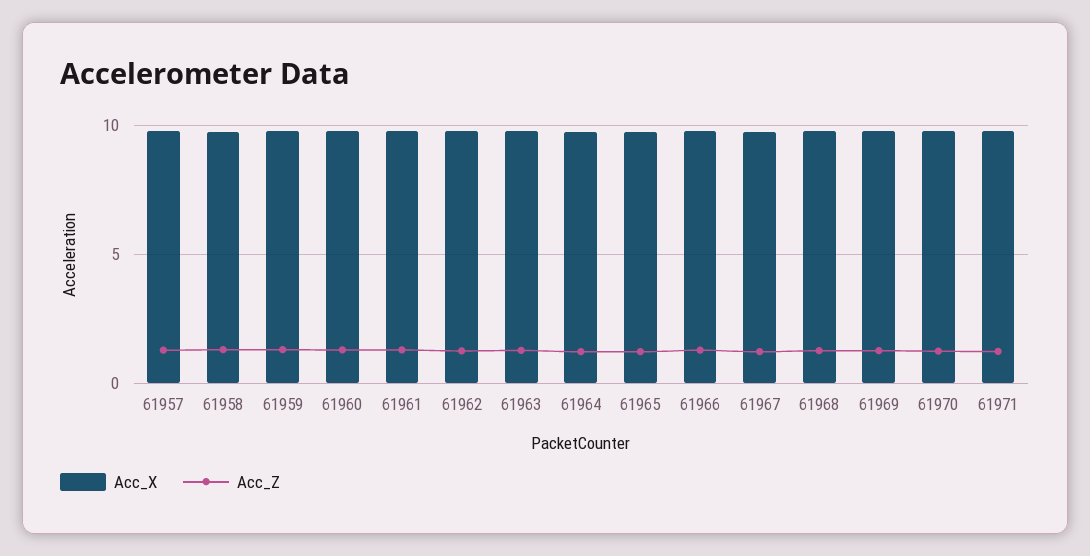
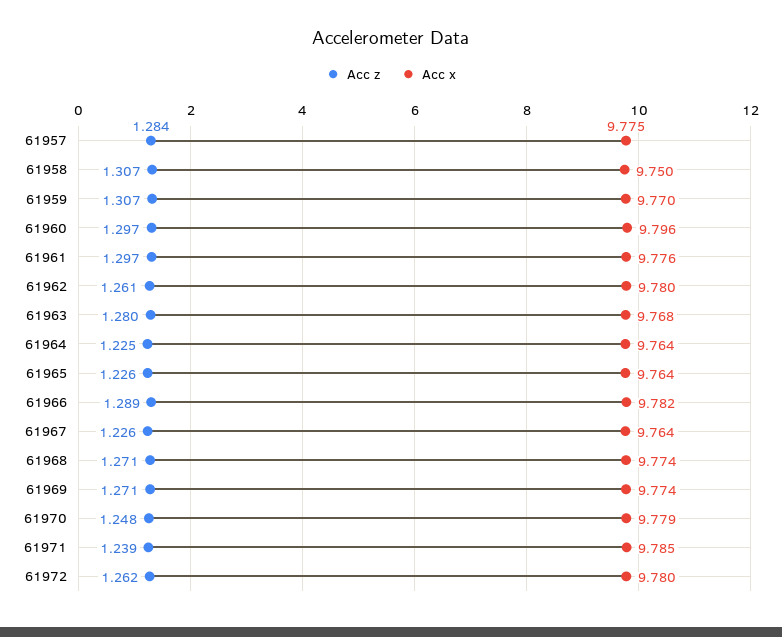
  {
    "Acc_X": {
      "61957": 9.775,
      "61958": 9.75,
      "61959": 9.77,
      "61960": 9.796,
      "61961": 9.776,
      "61962": 9.78,
      "61963": 9.768,
      "61964": 9.764,
      "61965": 9.764,
      "61966": 9.782,
      "61967": 9.764,
      "61968": 9.774,
      "61969": 9.774,
      "61970": 9.779,
-     "61971": 9.785
+     "61971": 9.785,
+     "61972": 9.78
    },
    "Acc_Z": {
      "61957": 1.284,
      "61958": 1.307,
      "61959": 1.307,
      "61960": 1.297,
      "61961": 1.297,
      "61962": 1.261,
      "61963": 1.28,
      "61964": 1.225,
      "61965": 1.226,
      "61966": 1.289,
      "61967": 1.226,
      "61968": 1.271,
      "61969": 1.271,
      "61970": 1.248,
-     "61971": 1.239
+     "61971": 1.239,
+     "61972": 1.262
    }
  }

